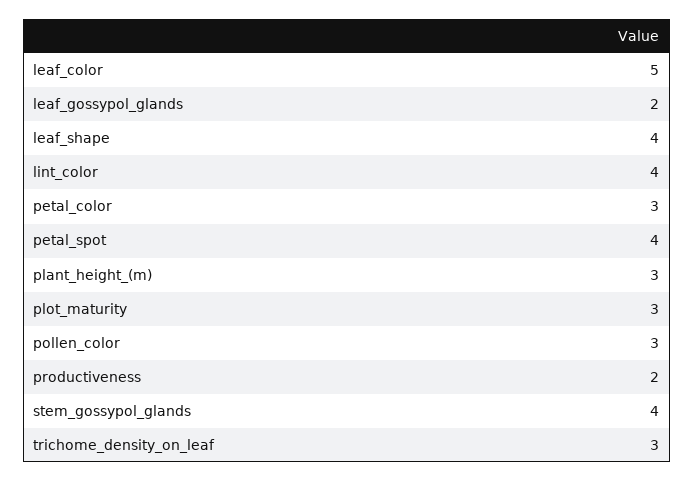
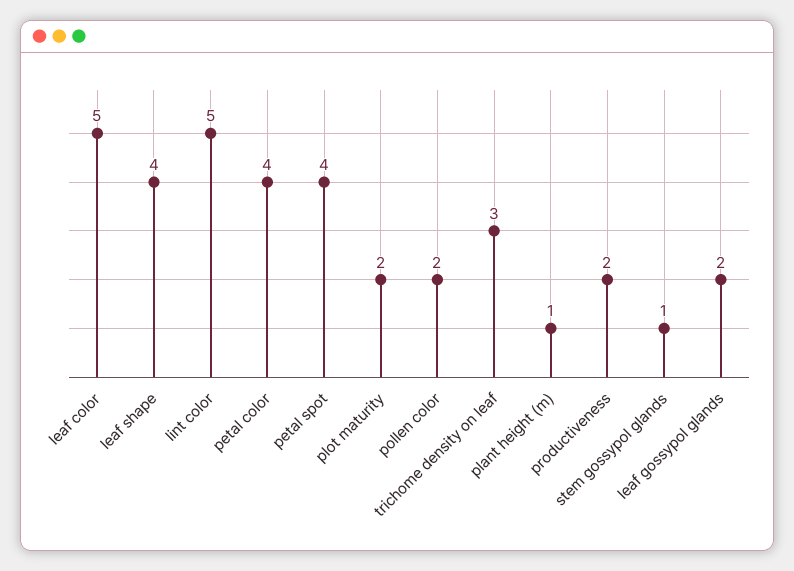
  {
    "leaf_color": 5,
    "leaf_gossypol_glands": 2,
    "leaf_shape": 4,
-   "lint_color": 4,
+   "lint_color": 5,
-   "petal_color": 3,
+   "petal_color": 4,
    "petal_spot": 4,
-   "plant_height_(m)": 3,
+   "plant_height_(m)": 1,
-   "plot_maturity": 3,
+   "plot_maturity": 2,
-   "pollen_color": 3,
+   "pollen_color": 2,
    "productiveness": 2,
-   "stem_gossypol_glands": 4,
+   "stem_gossypol_glands": 1,
    "trichome_density_on_leaf": 3
  }

